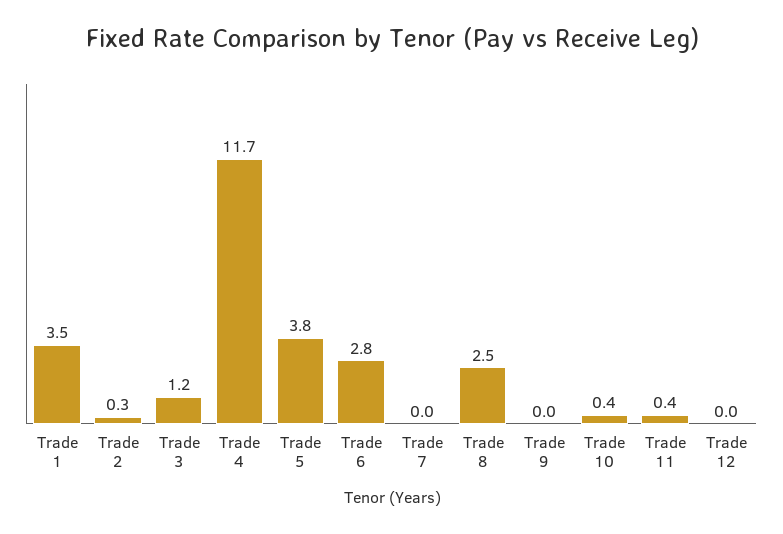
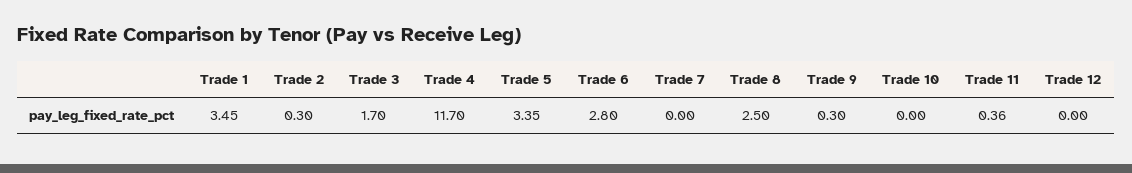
  {
    "Trade 1": 3.45,
    "Trade 2": 0.3,
-   "Trade 3": 1.2,
+   "Trade 3": 1.7,
    "Trade 4": 11.7,
-   "Trade 5": 3.8,
+   "Trade 5": 3.35,
    "Trade 6": 2.8,
    "Trade 7": 0,
    "Trade 8": 2.5,
-   "Trade 9": 0,
+   "Trade 9": 0.3,
-   "Trade 10": 0.4,
+   "Trade 10": 0,
    "Trade 11": 0.36,
    "Trade 12": 0
  }

